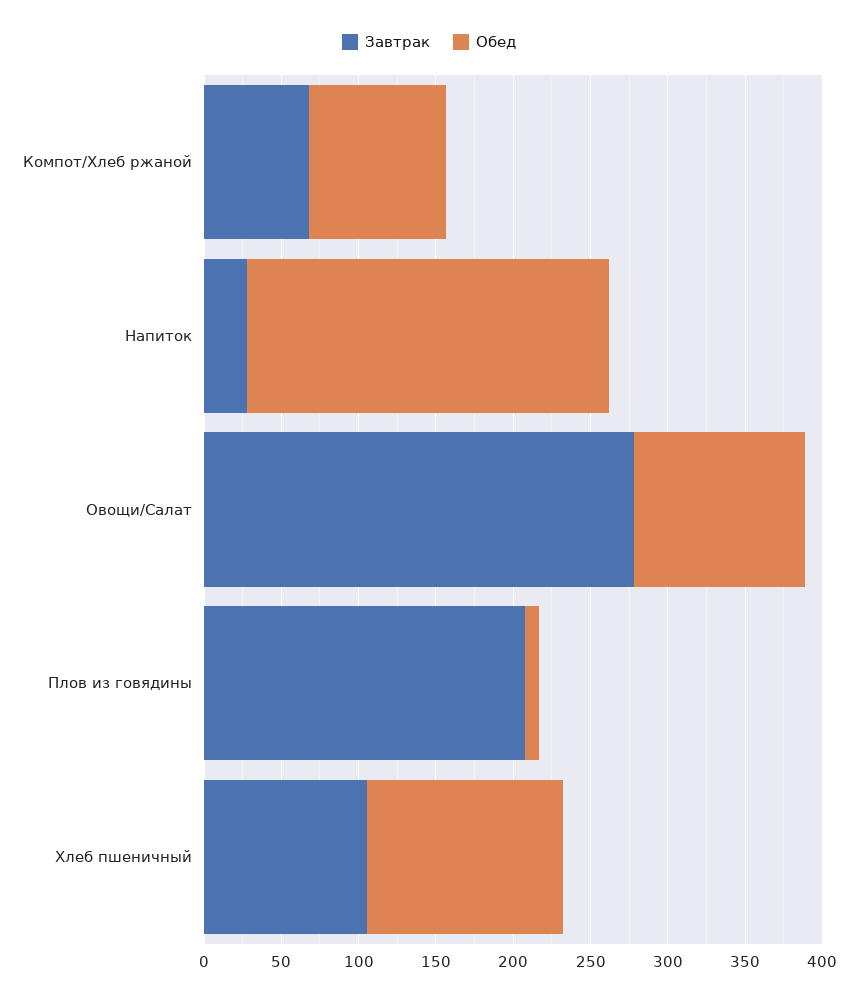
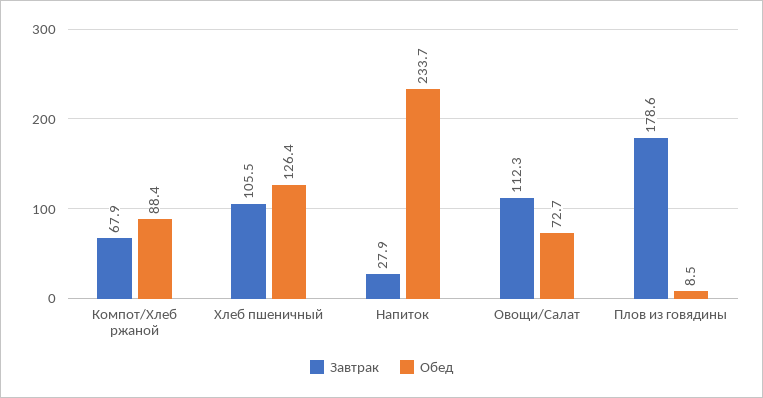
  {
    "Завтрак": {
      "Компот/Хлеб ржаной": 67.9,
      "Напиток": 27.9,
-     "Овощи/Салат": 280,
+     "Овощи/Салат": 112.3,
-     "Плов из говядины": 210,
+     "Плов из говядины": 178.6,
      "Хлеб пшеничный": 105.5
    },
    "Обед": {
      "Компот/Хлеб ржаной": 88.4,
      "Напиток": 233.7,
-     "Овощи/Салат": 110,
+     "Овощи/Салат": 72.7,
      "Плов из говядины": 8.5,
      "Хлеб пшеничный": 126.4
    }
  }

